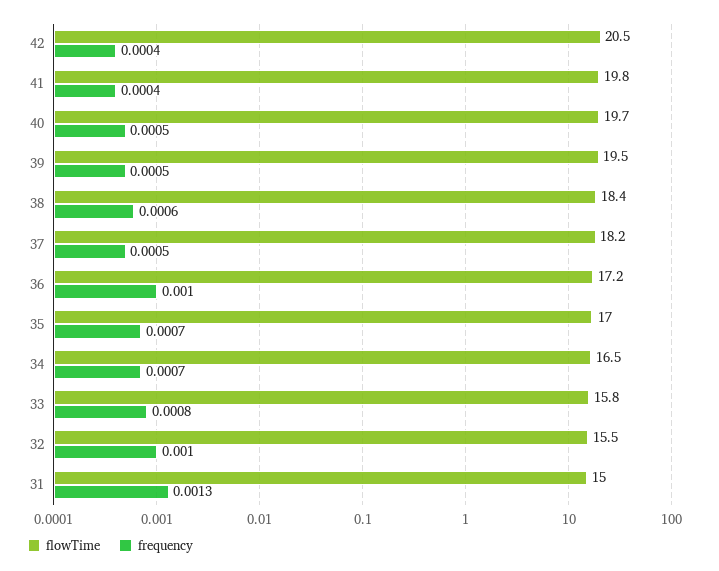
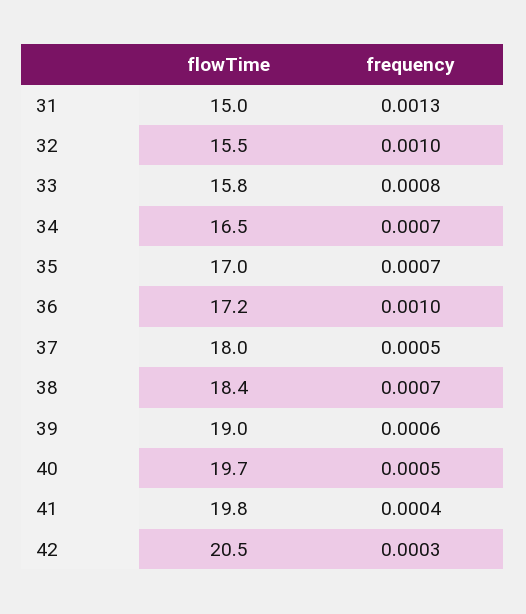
  {
    "flowTime": {
      "42": 20.5,
      "41": 19.8,
      "40": 19.7,
-     "39": 19.5,
+     "39": 19,
      "38": 18.4,
-     "37": 18.2,
+     "37": 18,
      "36": 17.2,
      "35": 17,
      "34": 16.5,
      "33": 15.8,
      "32": 15.5,
      "31": 15
    },
    "frequency": {
-     "42": 0.0004,
+     "42": 0.0003,
      "41": 0.0004,
      "40": 0.0005,
-     "39": 0.0005,
+     "39": 0.0006,
-     "38": 0.0006,
+     "38": 0.0007,
      "37": 0.0005,
      "36": 0.001,
      "35": 0.0007,
      "34": 0.0007,
      "33": 0.0008,
      "32": 0.001,
      "31": 0.0013
    }
  }

